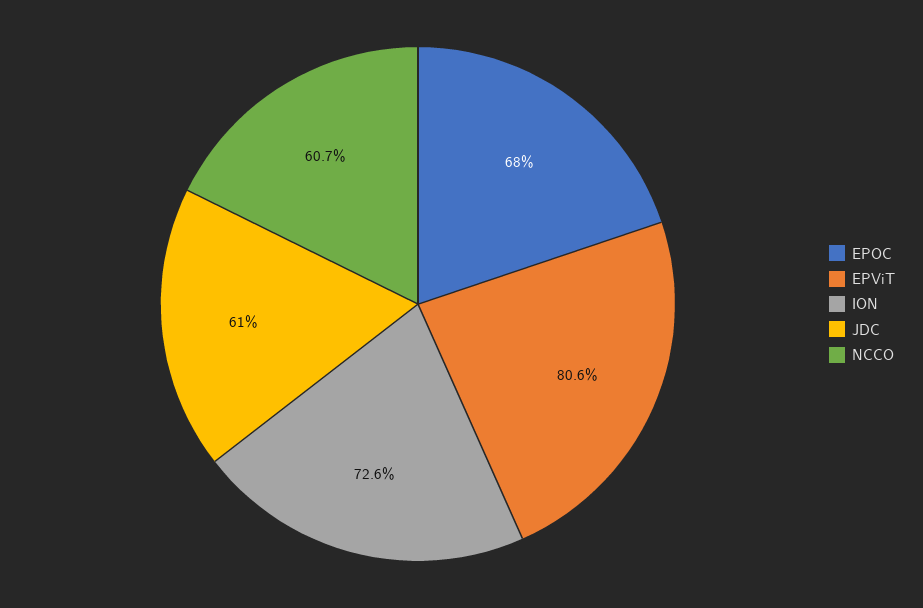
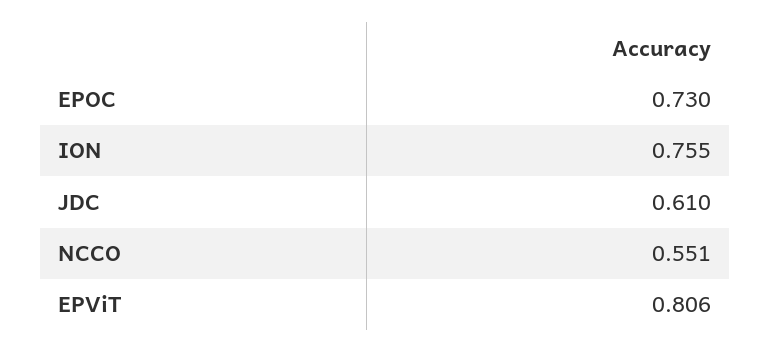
  {
-   "EPOC": 0.68,
+   "EPOC": 0.73,
    "EPViT": 0.806,
-   "ION": 0.726,
+   "ION": 0.755,
    "JDC": 0.61,
-   "NCCO": 0.607
+   "NCCO": 0.551
  }

